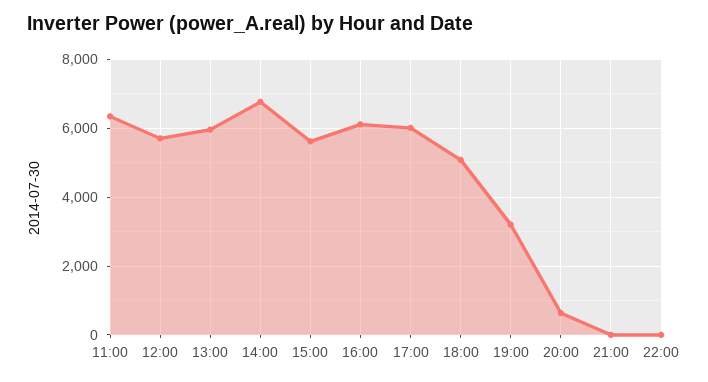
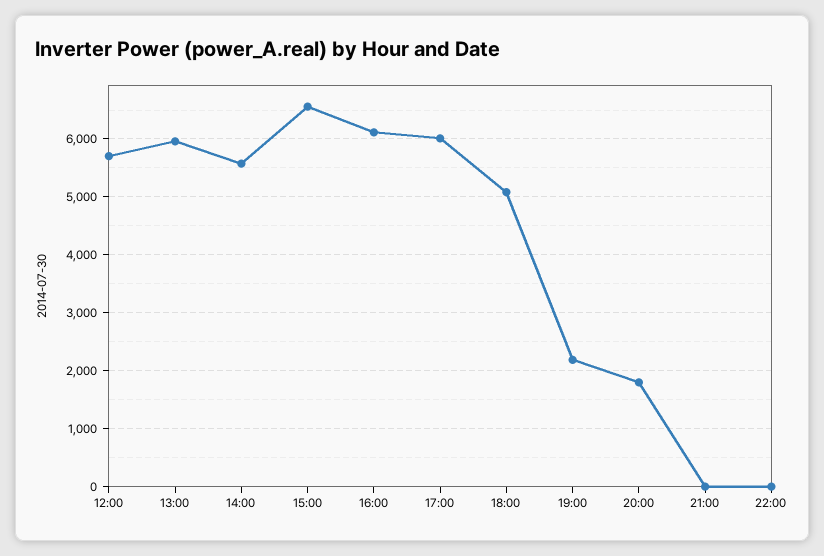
  {
-   "11:00": 6400,
    "12:00": 5800,
    "13:00": 6000,
-   "14:00": 6800,
+   "14:00": 5600,
-   "15:00": 5600,
+   "15:00": 6600,
    "16:00": 6200,
    "17:00": 6000,
    "18:00": 5000,
-   "19:00": 3200,
+   "19:00": 2200,
-   "20:00": 600,
+   "20:00": 1800,
    "21:00": 0,
    "22:00": 0
  }

